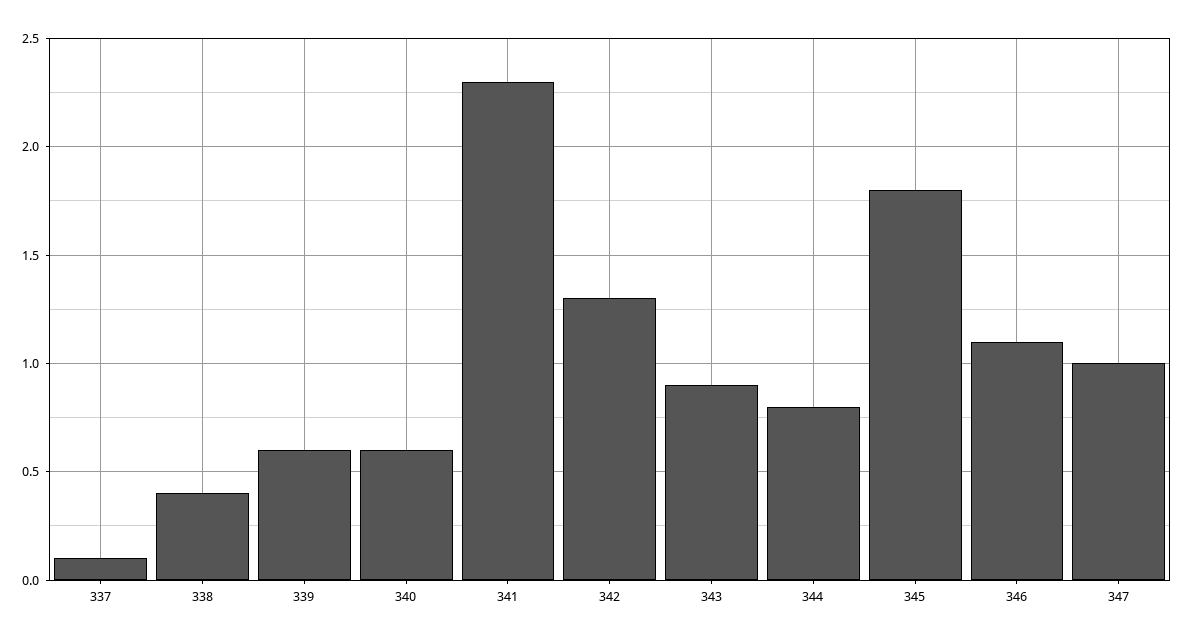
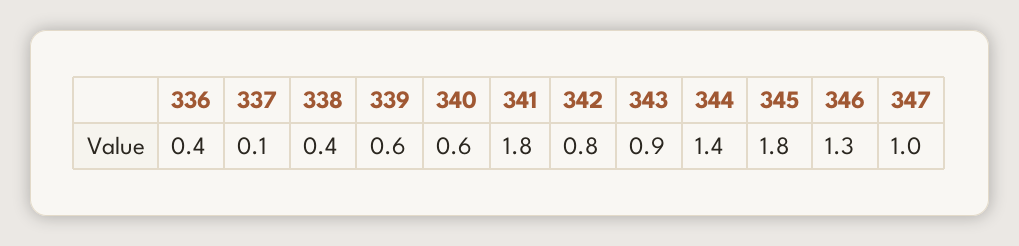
  {
    "337": 0.1,
    "338": 0.4,
    "339": 0.6,
    "340": 0.6,
-   "341": 2.3,
+   "341": 1.8,
-   "342": 1.3,
+   "342": 0.8,
    "343": 0.9,
-   "344": 0.8,
+   "344": 1.4,
    "345": 1.8,
-   "346": 1.1,
+   "346": 1.3,
-   "347": 1
+   "347": 1,
+   "336": 0.4
  }

